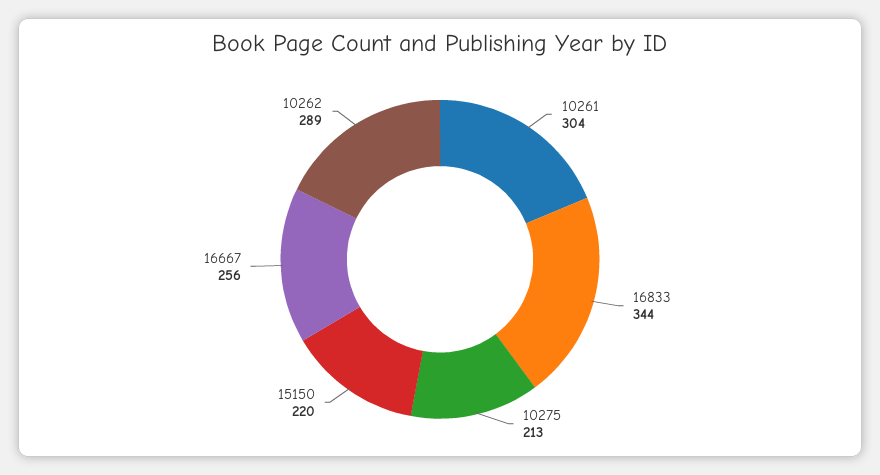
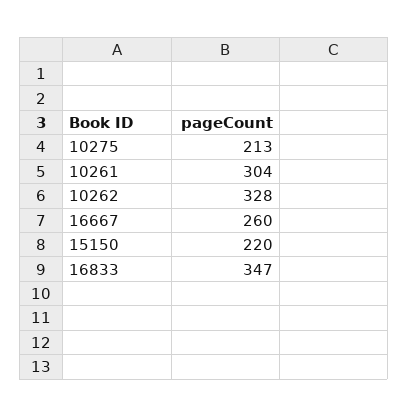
  {
    "10261": 304,
-   "16833": 344,
+   "16833": 347,
    "10275": 213,
    "15150": 220,
-   "16667": 256,
+   "16667": 260,
-   "10262": 289
+   "10262": 328
  }

